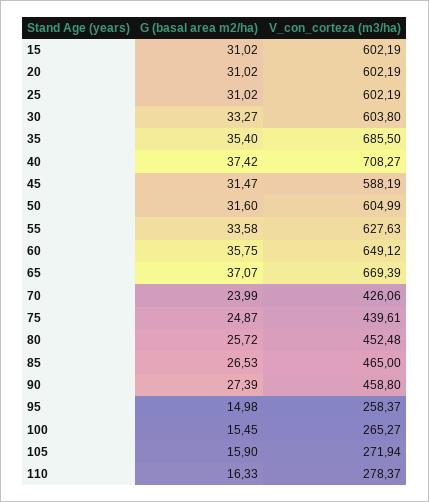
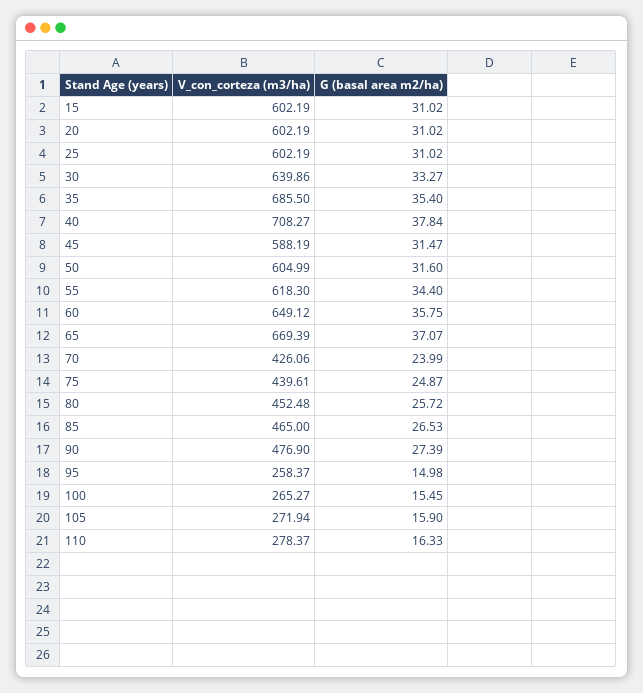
  {
    "G (basal area m2/ha)": {
      "15": 31.02,
      "20": 31.02,
      "25": 31.02,
      "30": 33.27,
      "35": 35.4,
-     "40": 37.42,
+     "40": 37.84,
      "45": 31.47,
      "50": 31.6,
-     "55": 33.58,
+     "55": 34.4,
      "60": 35.75,
      "65": 37.07,
      "70": 23.99,
      "75": 24.87,
      "80": 25.72,
      "85": 26.53,
      "90": 27.39,
      "95": 14.98,
      "100": 15.45,
      "105": 15.9,
      "110": 16.33
    },
    "V_con_corteza (m3/ha)": {
      "15": 602.19,
      "20": 602.19,
      "25": 602.19,
-     "30": 603.8,
+     "30": 639.86,
      "35": 685.5,
      "40": 708.27,
      "45": 588.19,
      "50": 604.99,
-     "55": 627.63,
+     "55": 618.3,
      "60": 649.12,
      "65": 669.39,
      "70": 426.06,
      "75": 439.61,
      "80": 452.48,
      "85": 465,
-     "90": 458.8,
+     "90": 476.9,
      "95": 258.37,
      "100": 265.27,
      "105": 271.94,
      "110": 278.37
    }
  }

